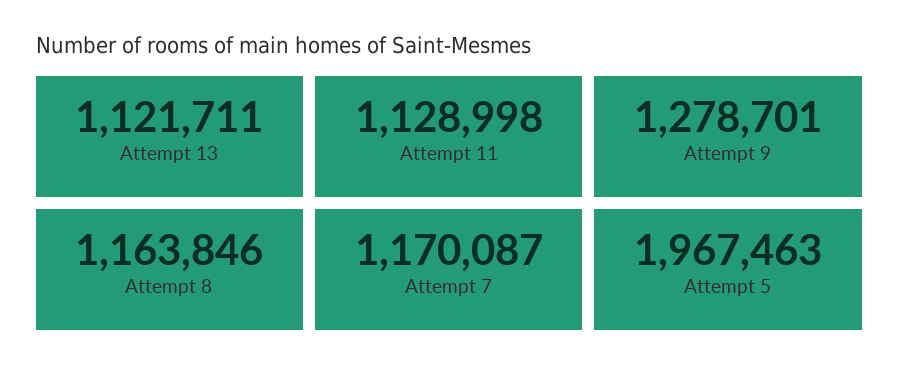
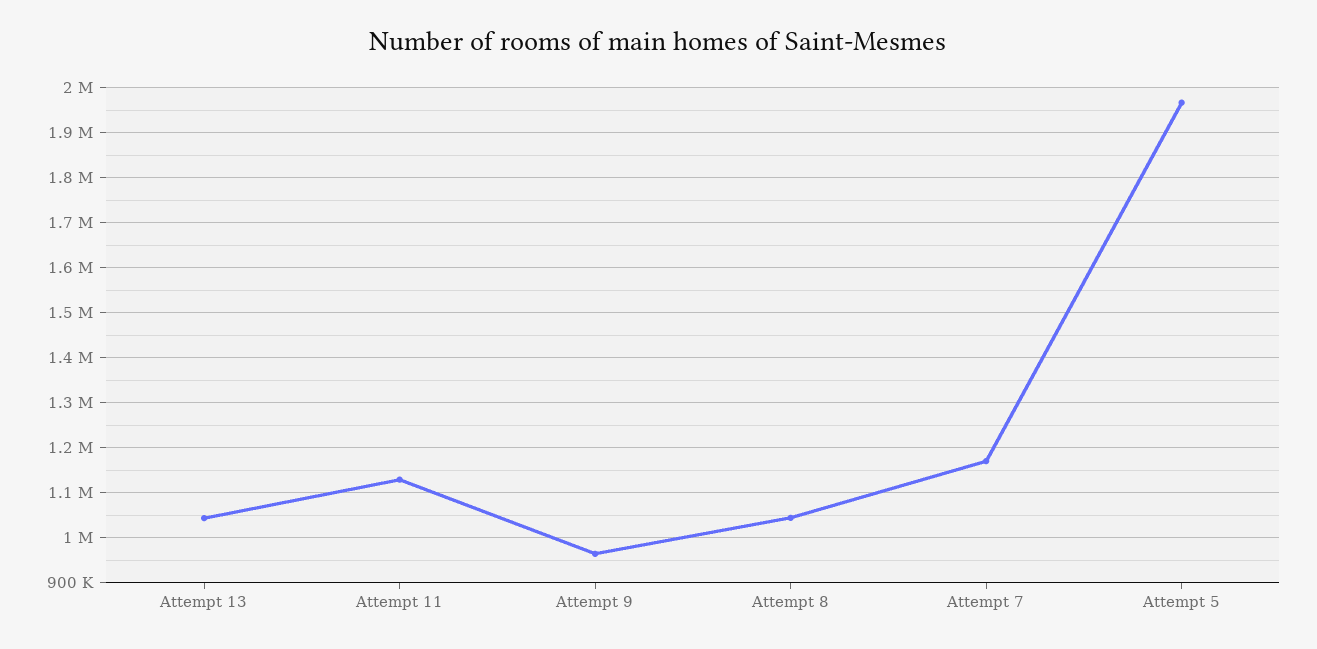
  {
-   "Attempt 13": 1121711,
+   "Attempt 13": 1040000,
    "Attempt 11": 1128998,
-   "Attempt 9": 1278701,
+   "Attempt 9": 960000,
-   "Attempt 8": 1163846,
+   "Attempt 8": 1040000,
    "Attempt 7": 1170087,
    "Attempt 5": 1967463
  }

